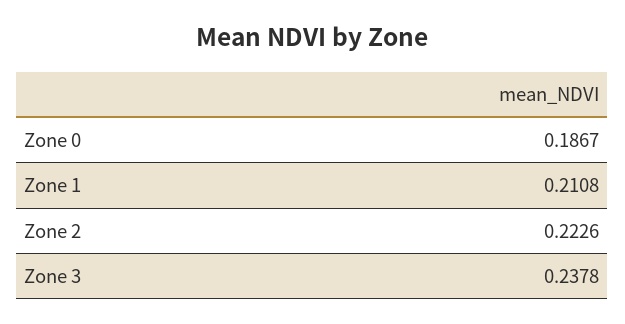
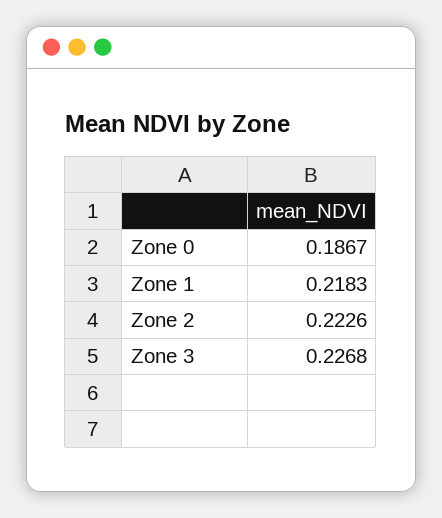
  {
    "Zone 0": 0.1867,
-   "Zone 1": 0.2108,
+   "Zone 1": 0.2183,
    "Zone 2": 0.2226,
-   "Zone 3": 0.2378
+   "Zone 3": 0.2268
  }

